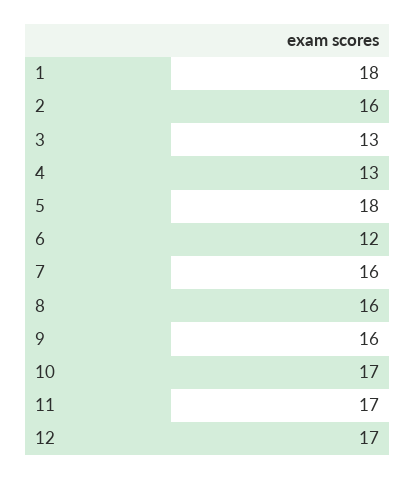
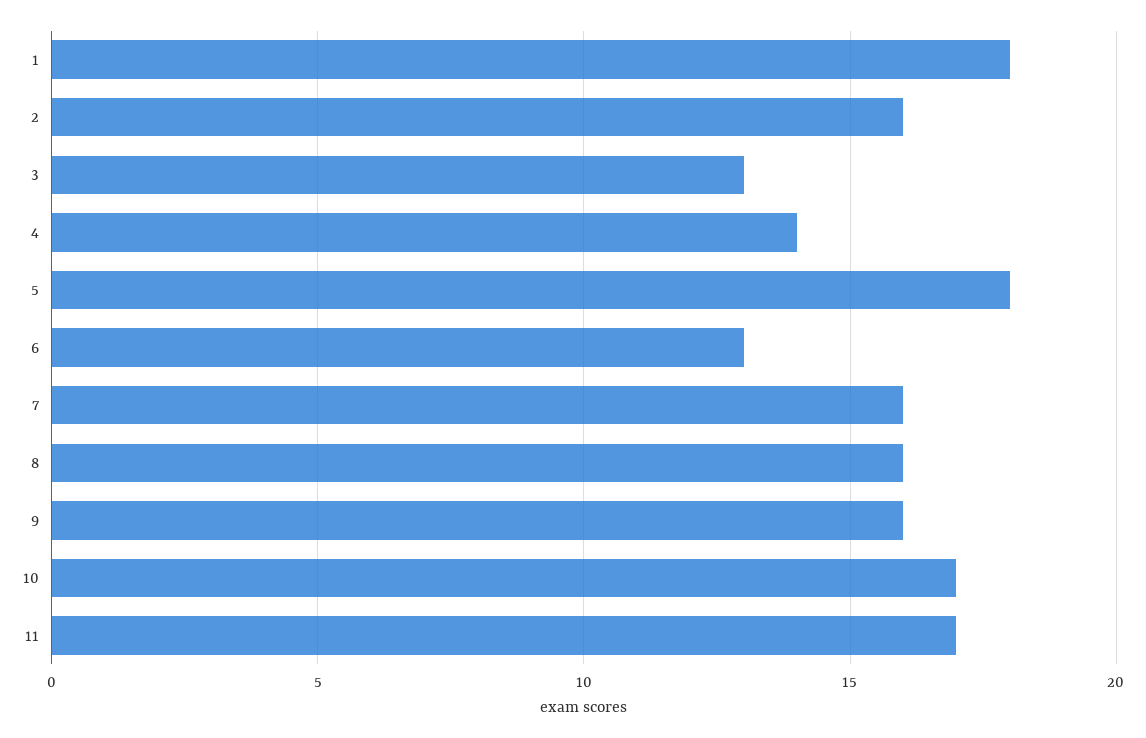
  {
    "1": 18,
    "2": 16,
    "3": 13,
-   "4": 13,
+   "4": 14,
    "5": 18,
-   "6": 12,
+   "6": 13,
    "7": 16,
    "8": 16,
    "9": 16,
    "10": 17,
-   "11": 17,
+   "11": 17
-   "12": 17
  }

